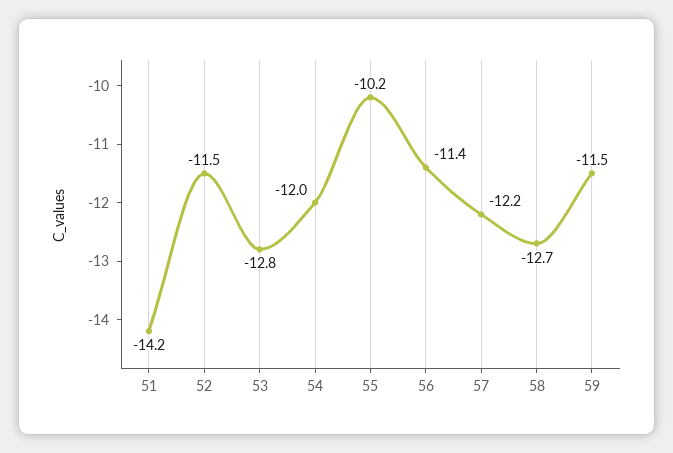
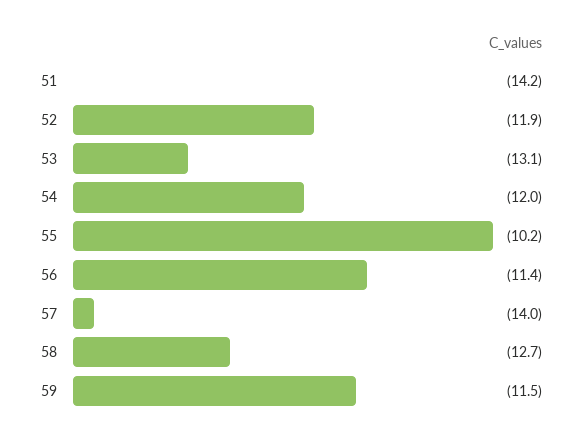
  {
    "51": -14.2,
-   "52": -11.5,
+   "52": -11.9,
-   "53": -12.8,
+   "53": -13.1,
    "54": -12,
    "55": -10.2,
    "56": -11.4,
-   "57": -12.2,
+   "57": -14,
    "58": -12.7,
    "59": -11.5
  }

